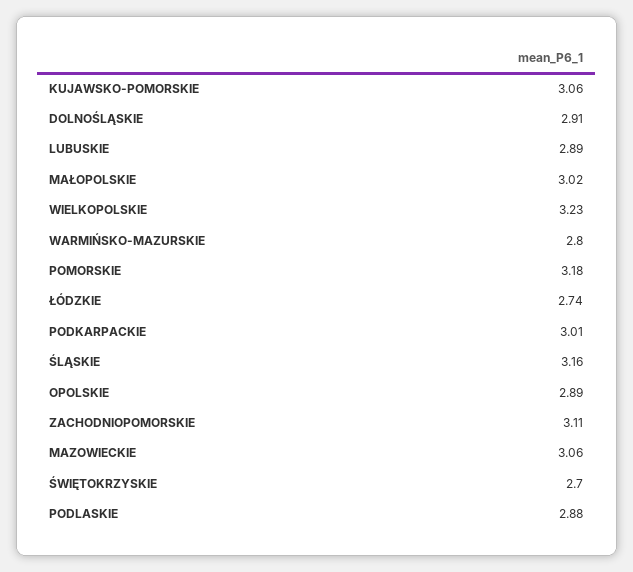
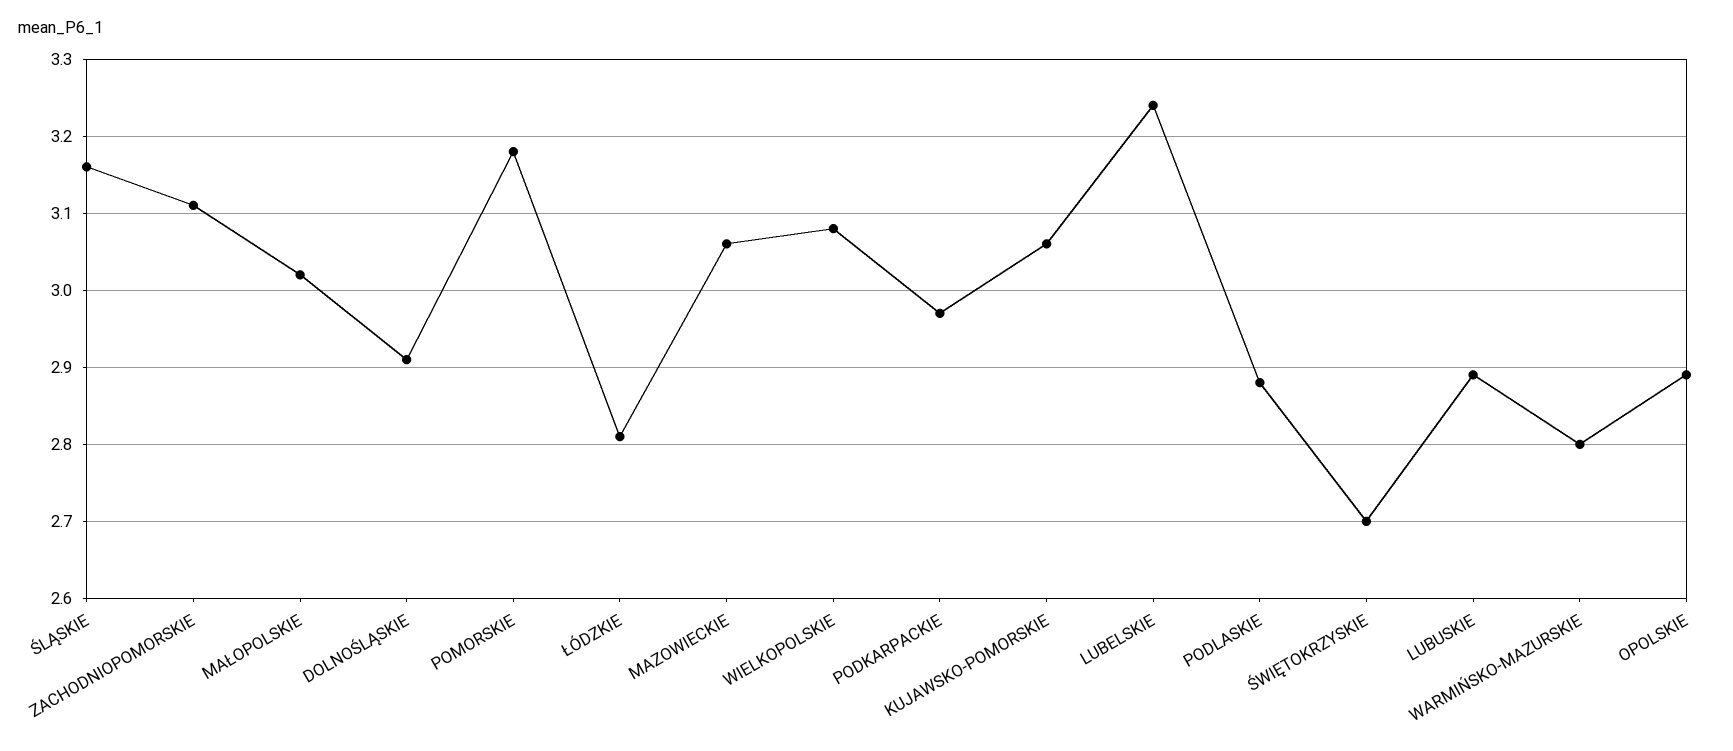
  {
    "KUJAWSKO-POMORSKIE": 3.06,
    "DOLNOŚLĄSKIE": 2.91,
    "LUBUSKIE": 2.89,
    "MAŁOPOLSKIE": 3.02,
-   "WIELKOPOLSKIE": 3.23,
+   "WIELKOPOLSKIE": 3.08,
    "WARMIŃSKO-MAZURSKIE": 2.8,
    "POMORSKIE": 3.18,
-   "ŁÓDZKIE": 2.74,
+   "ŁÓDZKIE": 2.81,
-   "PODKARPACKIE": 3.01,
+   "PODKARPACKIE": 2.97,
    "ŚLĄSKIE": 3.16,
    "OPOLSKIE": 2.89,
    "ZACHODNIOPOMORSKIE": 3.11,
    "MAZOWIECKIE": 3.06,
    "ŚWIĘTOKRZYSKIE": 2.7,
-   "PODLASKIE": 2.88
+   "PODLASKIE": 2.88,
+   "LUBELSKIE": 3.24
  }

